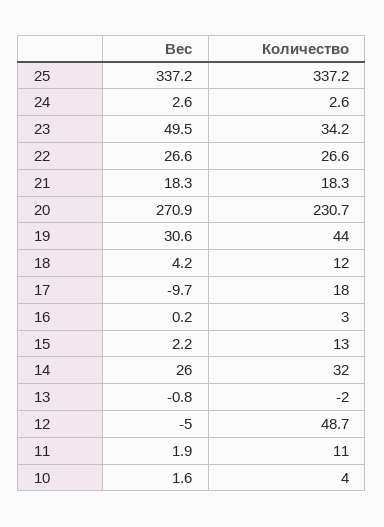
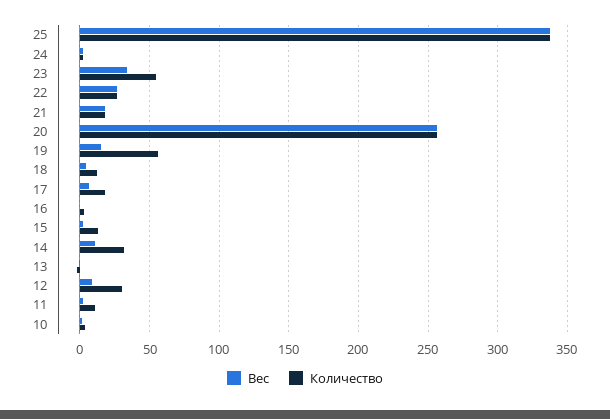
  {
    "Вес": {
      "25": 337.2,
      "24": 2.6,
-     "23": 49.5,
+     "23": 35,
      "22": 26.6,
      "21": 18.3,
-     "20": 270.9,
+     "20": 255,
-     "19": 30.6,
+     "19": 15,
      "18": 4.2,
-     "17": -9.7,
+     "17": 5,
      "16": 0.2,
      "15": 2.2,
-     "14": 26,
+     "14": 10,
      "13": -0.8,
-     "12": -5,
+     "12": 10,
      "11": 1.9,
      "10": 1.6
    },
    "Количество": {
      "25": 337.2,
      "24": 2.6,
-     "23": 34.2,
+     "23": 55,
      "22": 26.6,
      "21": 18.3,
-     "20": 230.7,
+     "20": 255,
-     "19": 44,
+     "19": 55,
      "18": 12,
      "17": 18,
      "16": 3,
      "15": 13,
      "14": 32,
      "13": -2,
-     "12": 48.7,
+     "12": 30,
      "11": 11,
      "10": 4
    }
  }

